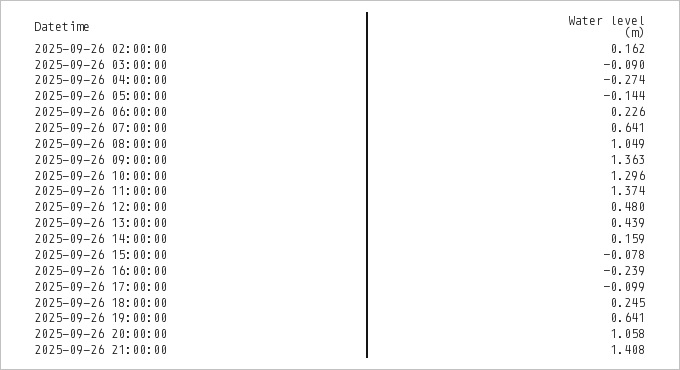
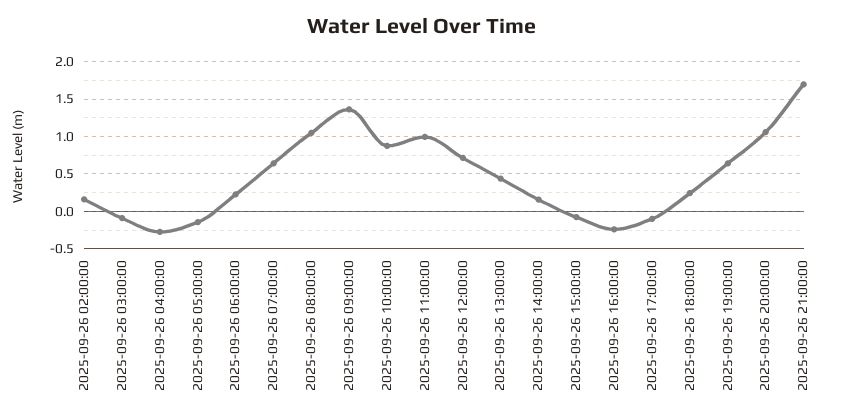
  {
    "2025-09-26 02:00:00": 0.162,
    "2025-09-26 03:00:00": -0.09,
    "2025-09-26 04:00:00": -0.274,
    "2025-09-26 05:00:00": -0.144,
    "2025-09-26 06:00:00": 0.226,
    "2025-09-26 07:00:00": 0.641,
    "2025-09-26 08:00:00": 1.049,
    "2025-09-26 09:00:00": 1.363,
-   "2025-09-26 10:00:00": 1.296,
+   "2025-09-26 10:00:00": 0.9,
-   "2025-09-26 11:00:00": 1.374,
+   "2025-09-26 11:00:00": 1,
-   "2025-09-26 12:00:00": 0.48,
+   "2025-09-26 12:00:00": 0.7,
    "2025-09-26 13:00:00": 0.439,
    "2025-09-26 14:00:00": 0.159,
    "2025-09-26 15:00:00": -0.078,
    "2025-09-26 16:00:00": -0.239,
    "2025-09-26 17:00:00": -0.099,
    "2025-09-26 18:00:00": 0.245,
    "2025-09-26 19:00:00": 0.641,
    "2025-09-26 20:00:00": 1.058,
-   "2025-09-26 21:00:00": 1.408
+   "2025-09-26 21:00:00": 1.7
  }

